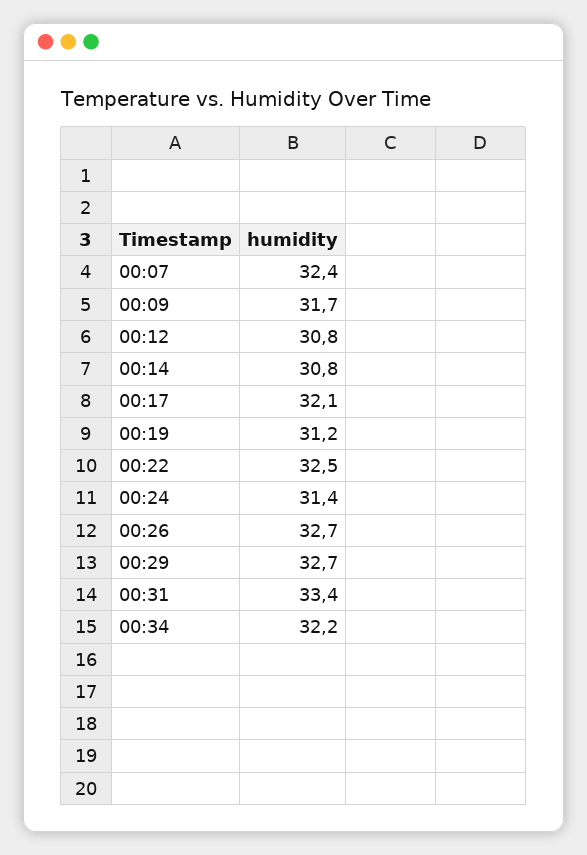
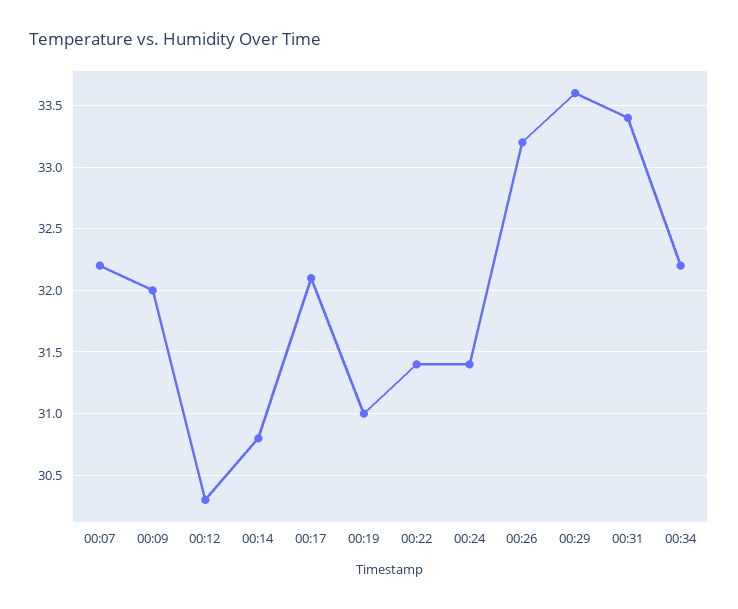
  {
-   "00:07": 32.4,
+   "00:07": 32.2,
-   "00:09": 31.7,
+   "00:09": 32,
-   "00:12": 30.8,
+   "00:12": 30.3,
    "00:14": 30.8,
    "00:17": 32.1,
-   "00:19": 31.2,
+   "00:19": 31,
-   "00:22": 32.5,
+   "00:22": 31.4,
    "00:24": 31.4,
-   "00:26": 32.7,
+   "00:26": 33.2,
-   "00:29": 32.7,
+   "00:29": 33.6,
    "00:31": 33.4,
    "00:34": 32.2
  }

